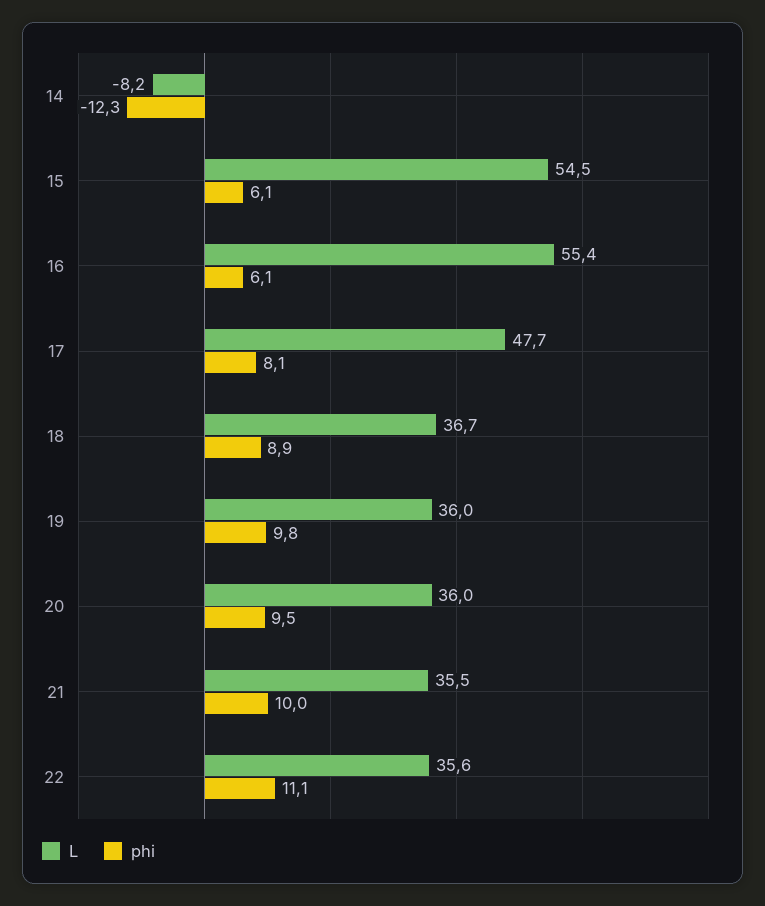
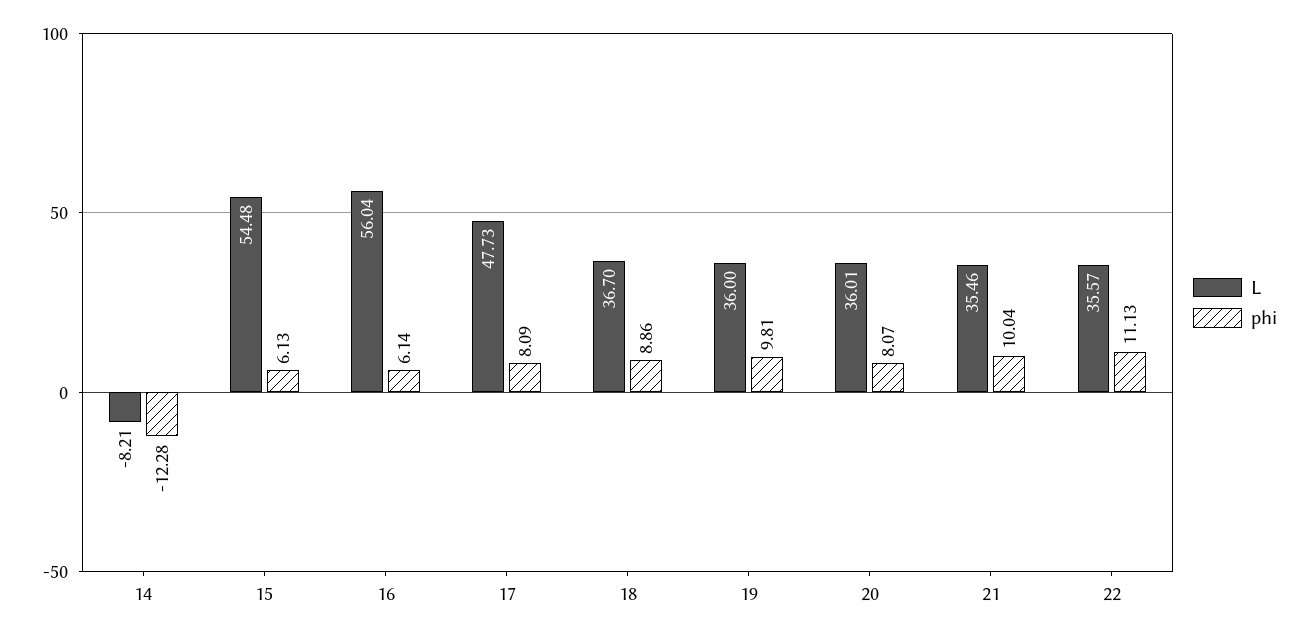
  {
    "L": {
      "14": -8.21,
      "15": 54.48,
-     "16": 55.4,
+     "16": 56.04,
      "17": 47.73,
      "18": 36.7,
      "19": 36,
      "20": 36.01,
      "21": 35.46,
      "22": 35.57
    },
    "phi": {
      "14": -12.28,
      "15": 6.13,
      "16": 6.14,
      "17": 8.09,
      "18": 8.86,
      "19": 9.81,
-     "20": 9.5,
+     "20": 8.07,
      "21": 10.04,
      "22": 11.13
    }
  }

